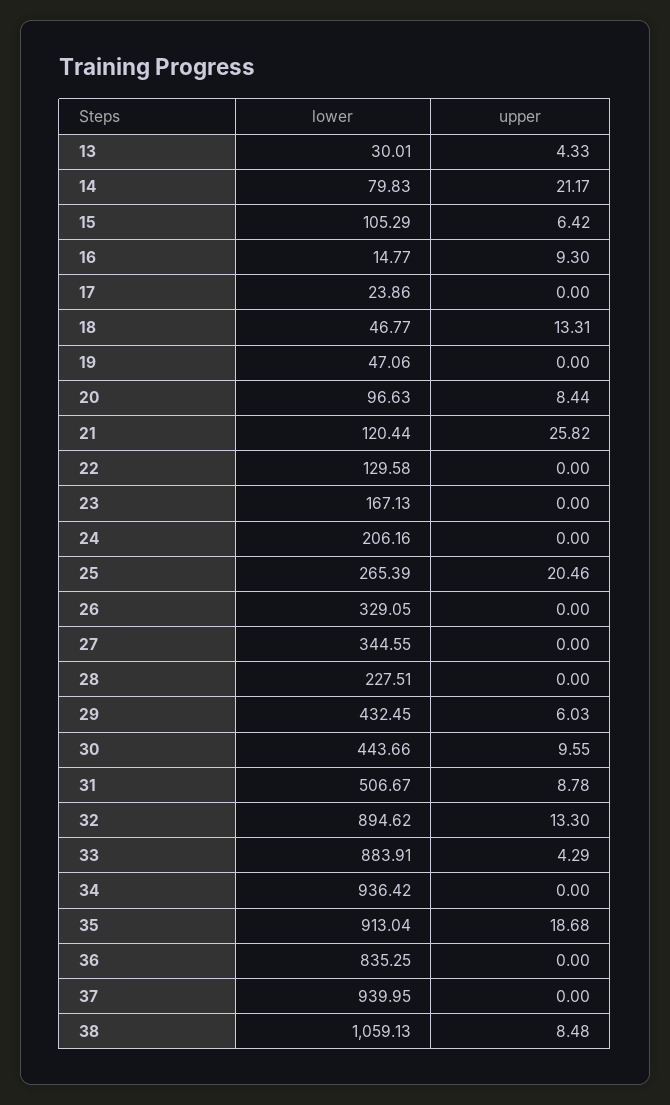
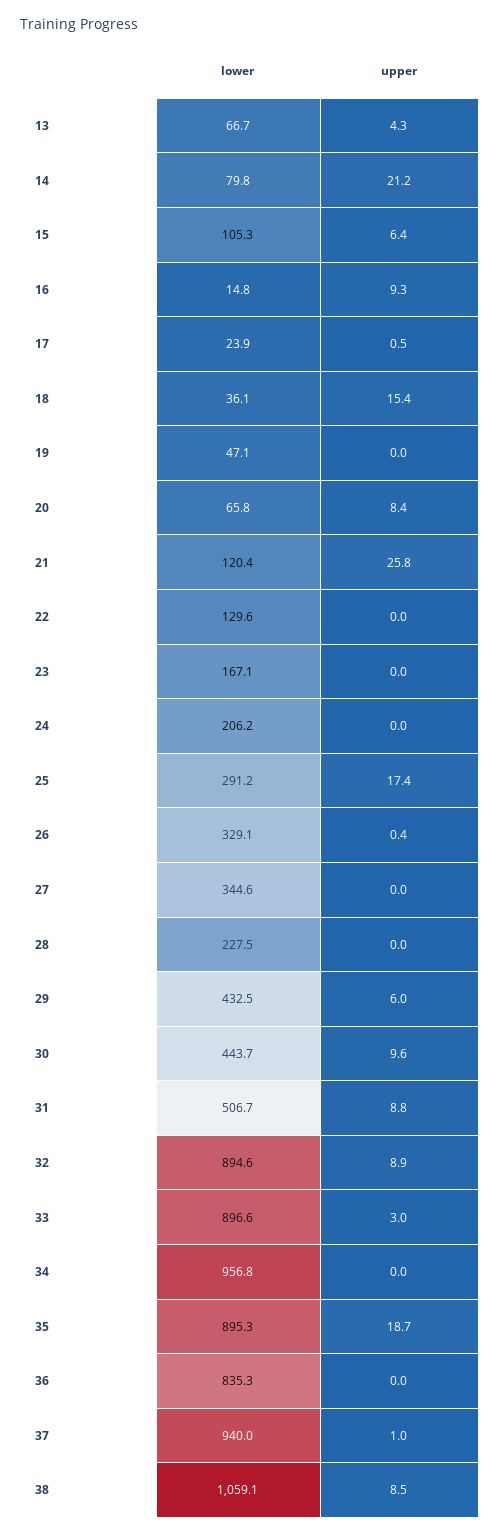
  {
    "lower": {
-     "13": 30.01,
+     "13": 66.7,
      "14": 79.83,
      "15": 105.29,
      "16": 14.77,
      "17": 23.86,
-     "18": 46.77,
+     "18": 36.1,
      "19": 47.06,
-     "20": 96.63,
+     "20": 65.8,
      "21": 120.44,
      "22": 129.58,
      "23": 167.13,
      "24": 206.16,
-     "25": 265.39,
+     "25": 291.2,
      "26": 329.05,
      "27": 344.55,
      "28": 227.51,
      "29": 432.45,
      "30": 443.66,
      "31": 506.67,
      "32": 894.62,
-     "33": 883.91,
+     "33": 896.6,
-     "34": 936.42,
+     "34": 956.8,
-     "35": 913.04,
+     "35": 895.3,
      "36": 835.25,
      "37": 939.95,
      "38": 1059.13
    },
    "upper": {
      "13": 4.33,
      "14": 21.17,
      "15": 6.42,
      "16": 9.3,
-     "17": 0,
+     "17": 0.5,
-     "18": 13.31,
+     "18": 15.4,
      "19": 0,
      "20": 8.44,
      "21": 25.82,
      "22": 0,
      "23": 0,
      "24": 0,
-     "25": 20.46,
+     "25": 17.4,
-     "26": 0,
+     "26": 0.4,
      "27": 0,
      "28": 0,
      "29": 6.03,
      "30": 9.55,
      "31": 8.78,
-     "32": 13.3,
+     "32": 8.9,
-     "33": 4.29,
+     "33": 3,
      "34": 0,
      "35": 18.68,
      "36": 0,
-     "37": 0,
+     "37": 1,
      "38": 8.48
    }
  }

